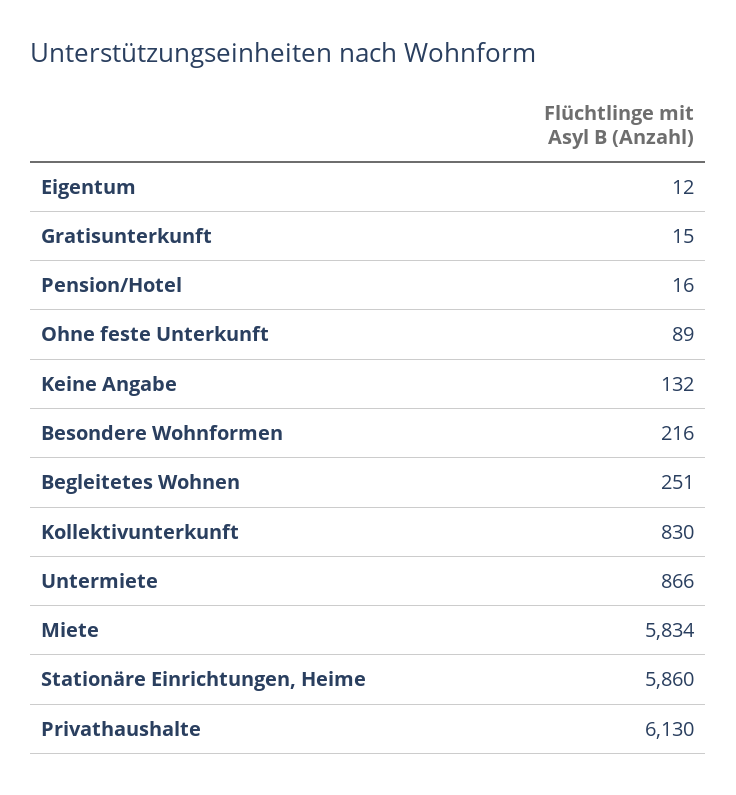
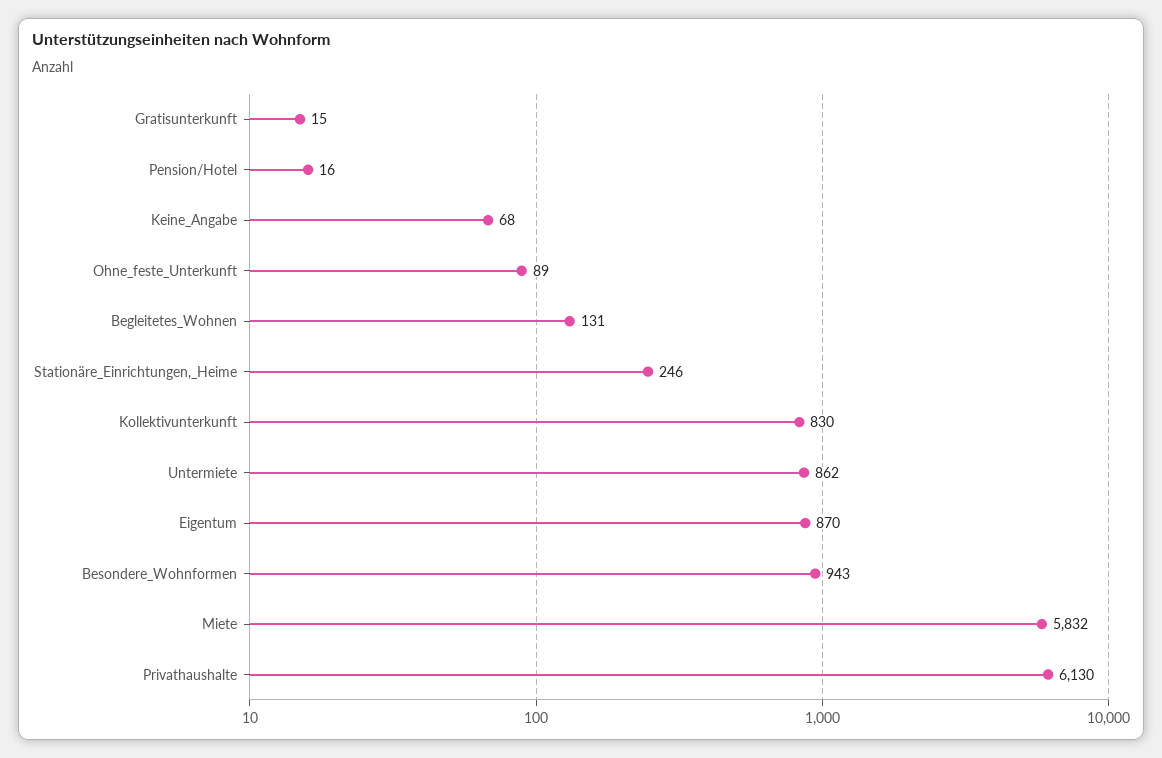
  {
-   "Eigentum": 12,
+   "Eigentum": 870,
    "Gratisunterkunft": 15,
    "Pension/Hotel": 16,
    "Ohne feste Unterkunft": 89,
-   "Keine Angabe": 132,
+   "Keine Angabe": 68,
-   "Besondere Wohnformen": 216,
+   "Besondere Wohnformen": 943,
-   "Begleitetes Wohnen": 251,
+   "Begleitetes Wohnen": 131,
    "Kollektivunterkunft": 830,
-   "Untermiete": 866,
+   "Untermiete": 862,
-   "Miete": 5834,
+   "Miete": 5832,
-   "Stationäre Einrichtungen, Heime": 5860,
+   "Stationäre Einrichtungen, Heime": 246,
    "Privathaushalte": 6130
  }

